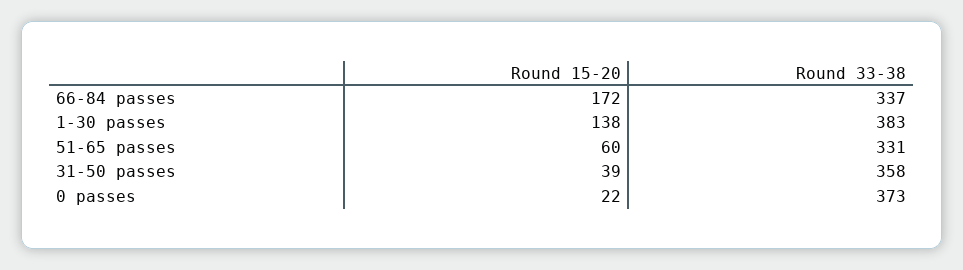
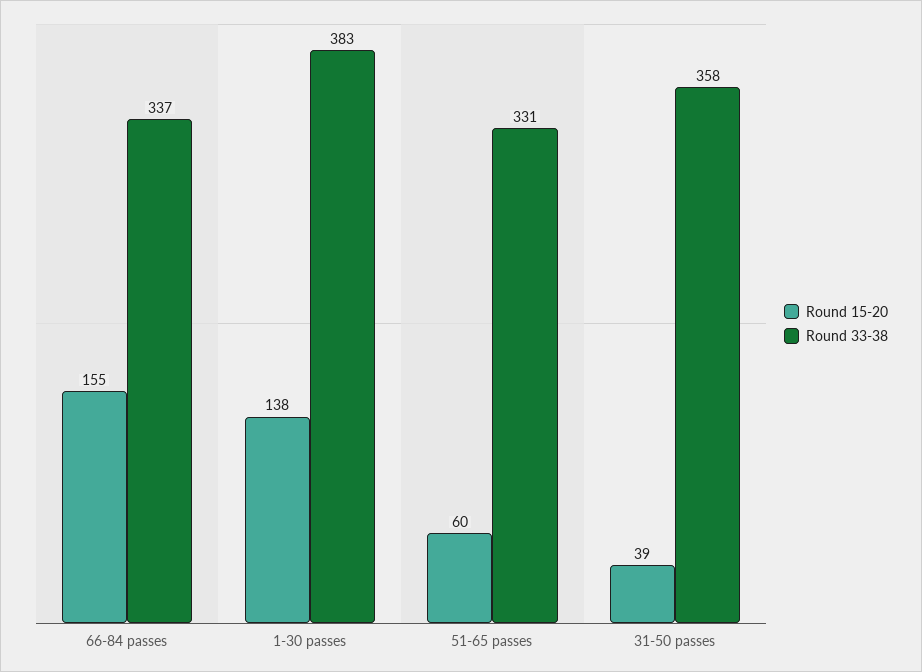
  {
    "Round 15-20": {
-     "66-84 passes": 172,
+     "66-84 passes": 155,
      "1-30 passes": 138,
      "51-65 passes": 60,
-     "31-50 passes": 39,
+     "31-50 passes": 39
-     "0 passes": 22
    },
    "Round 33-38": {
      "66-84 passes": 337,
      "1-30 passes": 383,
      "51-65 passes": 331,
-     "31-50 passes": 358,
+     "31-50 passes": 358
-     "0 passes": 373
    }
  }

